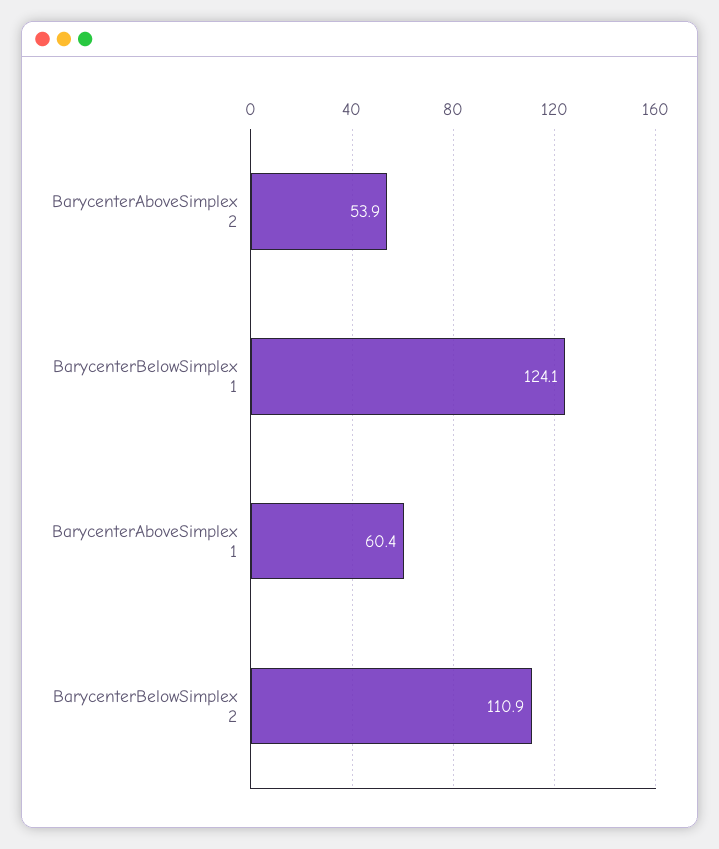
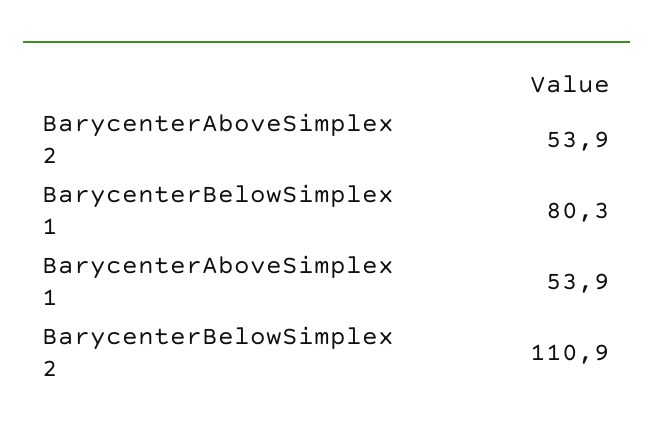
  {
    "BarycenterAboveSimplex 2": 53.9,
-   "BarycenterBelowSimplex 1": 124.1,
+   "BarycenterBelowSimplex 1": 80.3,
-   "BarycenterAboveSimplex 1": 60.4,
+   "BarycenterAboveSimplex 1": 53.9,
    "BarycenterBelowSimplex 2": 110.9
  }

